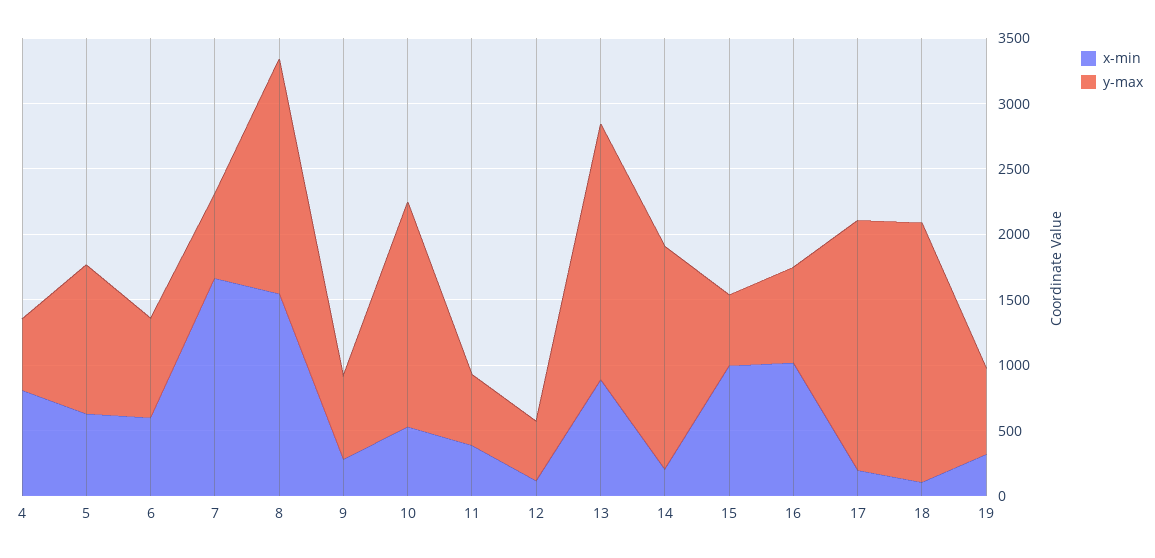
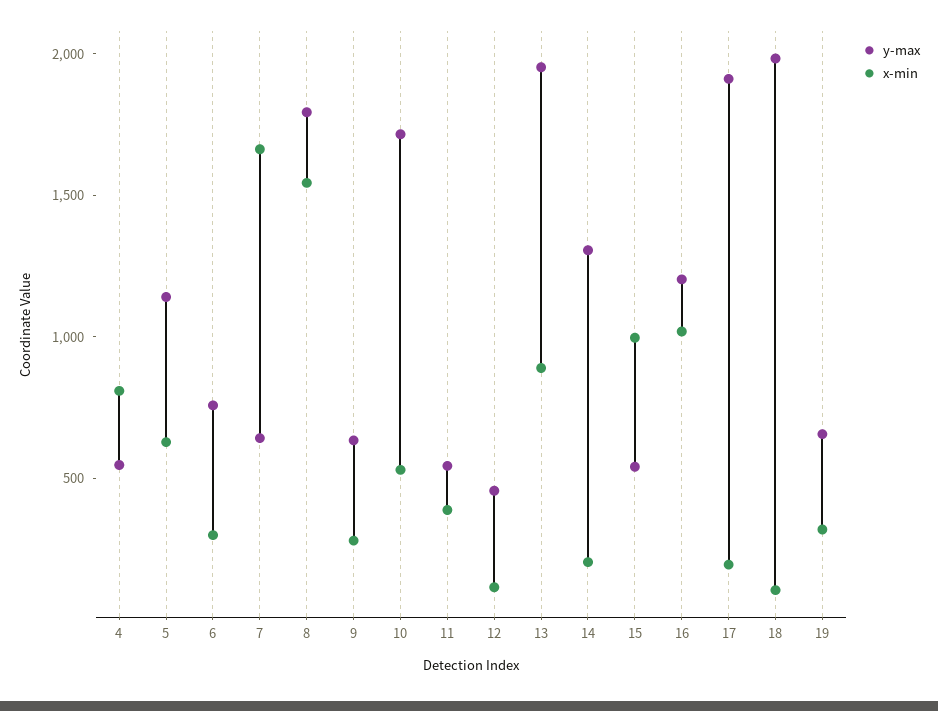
  {
    "x-min": {
      "4": 800,
      "5": 600,
-     "6": 600,
+     "6": 300,
      "7": 1700,
      "8": 1500,
      "9": 300,
      "10": 500,
      "11": 400,
      "12": 100,
      "13": 900,
      "14": 200,
      "15": 1000,
      "16": 1000,
      "17": 200,
      "18": 100,
      "19": 300
    },
    "y-max": {
      "4": 500,
      "5": 1100,
      "6": 800,
      "7": 600,
      "8": 1800,
      "9": 600,
      "10": 1700,
      "11": 500,
      "12": 500,
      "13": 2000,
-     "14": 1700,
+     "14": 1300,
      "15": 500,
-     "16": 700,
+     "16": 1200,
      "17": 1900,
      "18": 2000,
      "19": 700
    }
  }

